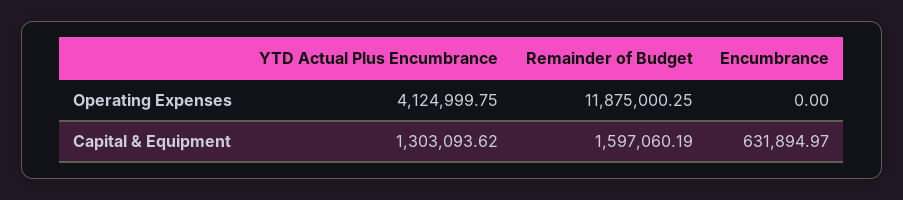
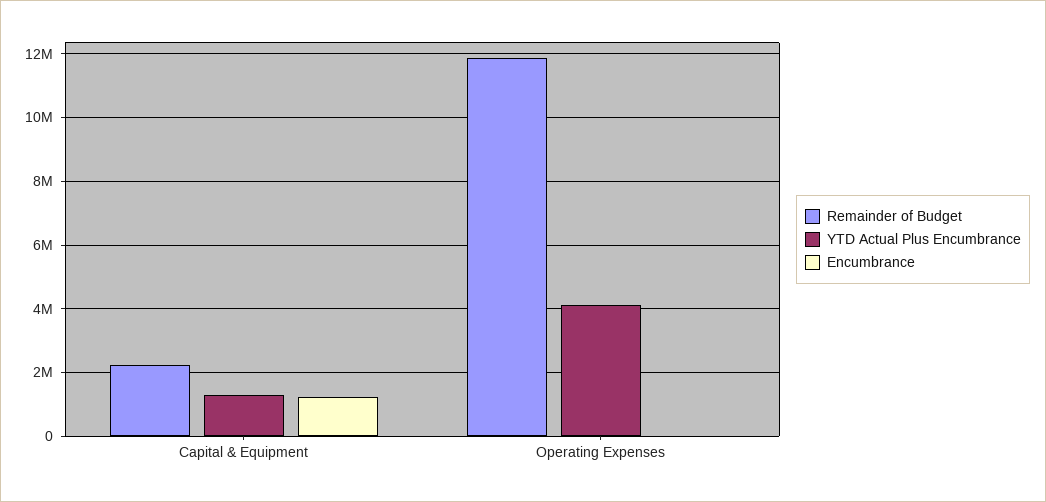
  {
    "YTD Actual Plus Encumbrance": {
      "Operating Expenses": 4124999.75,
      "Capital & Equipment": 1303093.62
    },
    "Remainder of Budget": {
      "Operating Expenses": 11875000.25,
-     "Capital & Equipment": 1597060.19
+     "Capital & Equipment": 2200000
    },
    "Encumbrance": {
      "Operating Expenses": 0,
-     "Capital & Equipment": 631894.97
+     "Capital & Equipment": 1200000
    }
  }

